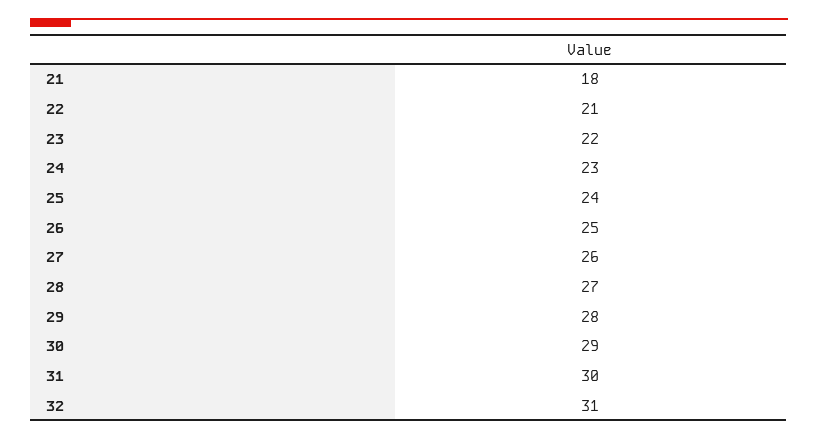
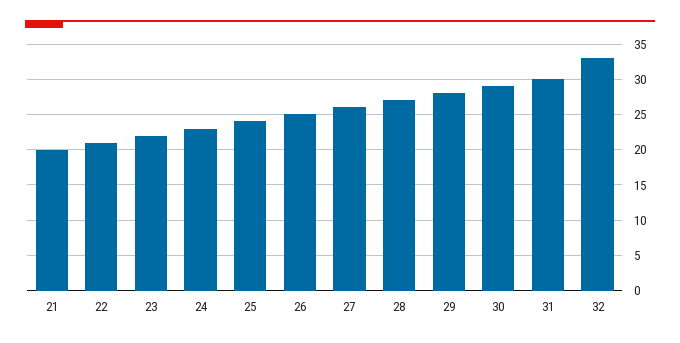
  {
-   "21": 18,
+   "21": 20,
    "22": 21,
    "23": 22,
    "24": 23,
    "25": 24,
    "26": 25,
    "27": 26,
    "28": 27,
    "29": 28,
    "30": 29,
    "31": 30,
-   "32": 31
+   "32": 33
  }

